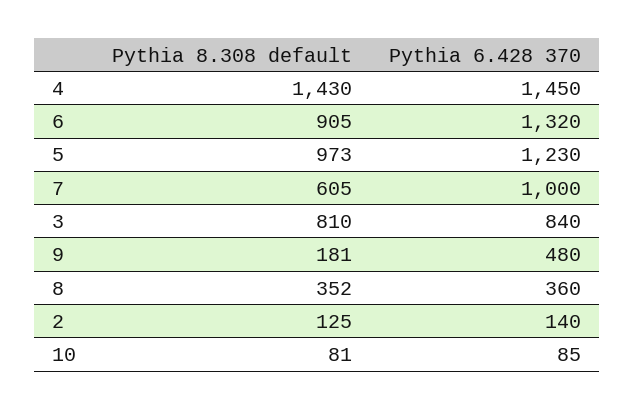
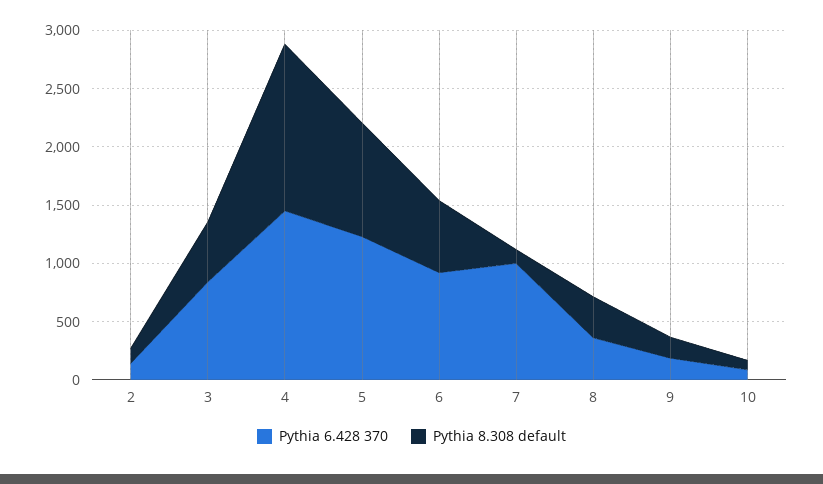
  {
    "Pythia 8.308 default": {
      "4": 1430,
-     "6": 905,
+     "6": 600,
      "5": 973,
-     "7": 605,
+     "7": 100,
-     "3": 810,
+     "3": 500,
      "9": 181,
      "8": 352,
      "2": 125,
      "10": 81
    },
    "Pythia 6.428 370": {
      "4": 1450,
-     "6": 1320,
+     "6": 900,
      "5": 1230,
      "7": 1000,
      "3": 840,
-     "9": 480,
+     "9": 200,
      "8": 360,
      "2": 140,
      "10": 85
    }
  }

